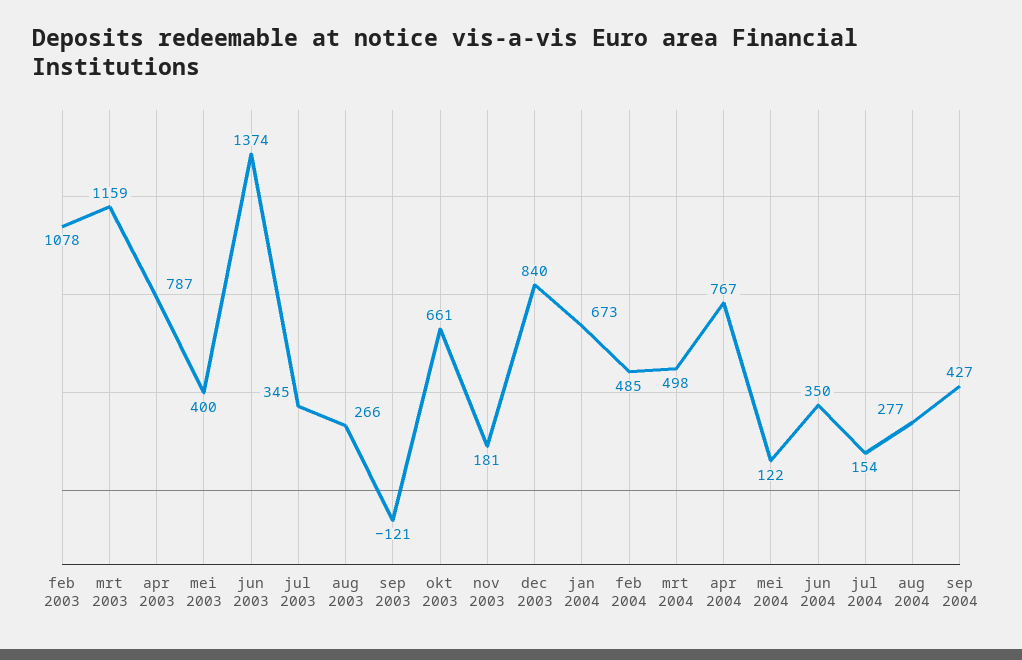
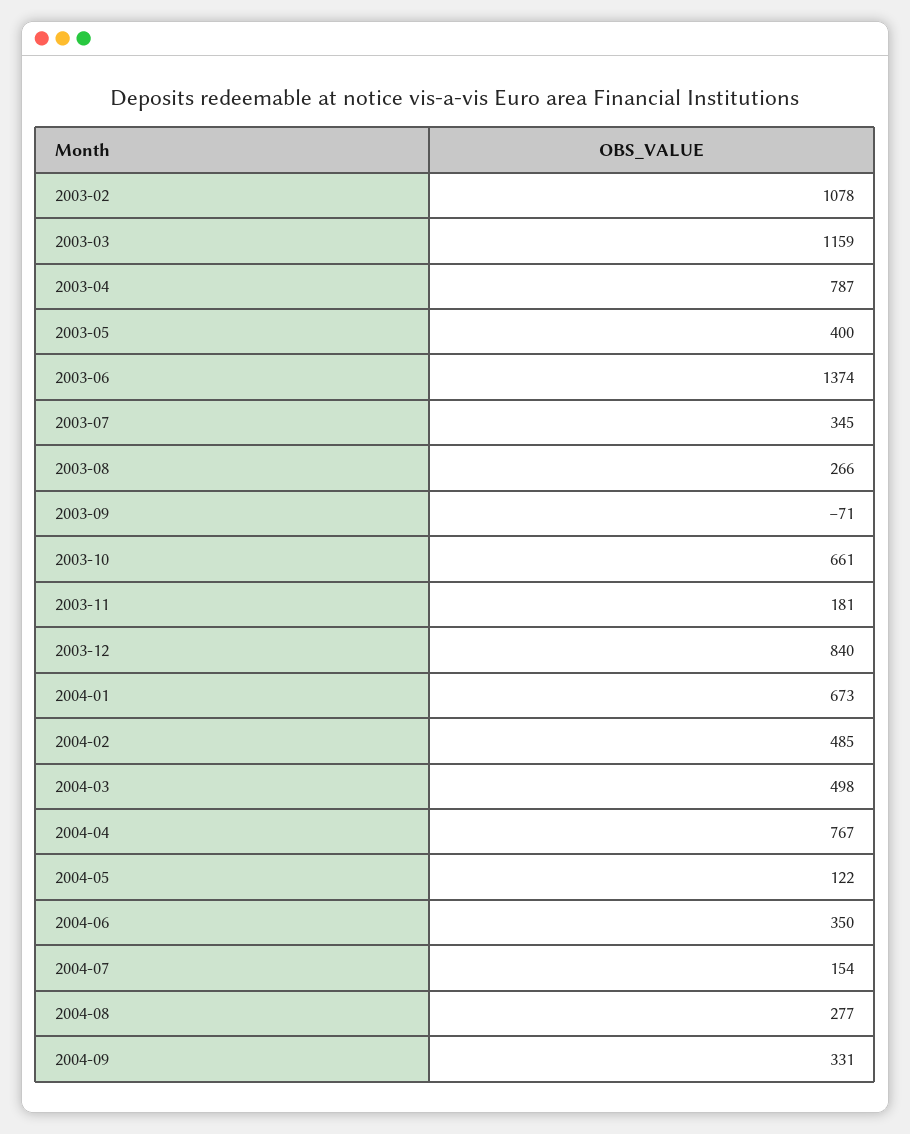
  {
    "feb 2003": 1078,
    "mrt 2003": 1159,
    "apr 2003": 787,
    "mei 2003": 400,
    "jun 2003": 1374,
    "jul 2003": 345,
    "aug 2003": 266,
-   "sep 2003": -121,
+   "sep 2003": -71,
    "okt 2003": 661,
    "nov 2003": 181,
    "dec 2003": 840,
    "jan 2004": 673,
    "feb 2004": 485,
    "mrt 2004": 498,
    "apr 2004": 767,
    "mei 2004": 122,
    "jun 2004": 350,
    "jul 2004": 154,
    "aug 2004": 277,
-   "sep 2004": 427
+   "sep 2004": 331
  }

